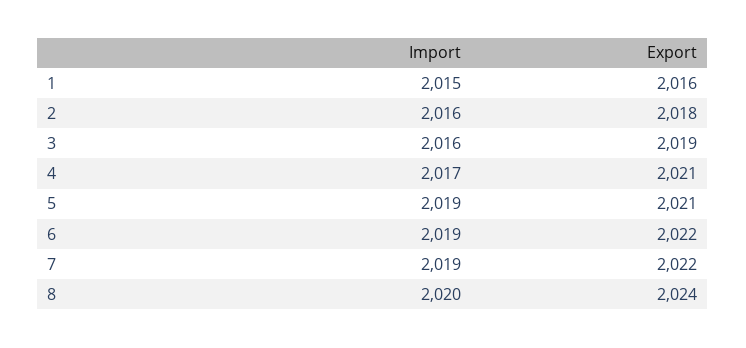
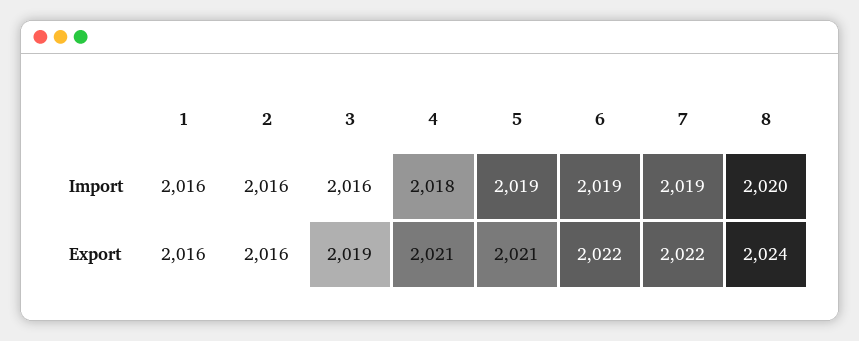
  {
    "Import": {
-     "1": 2015,
+     "1": 2016,
      "2": 2016,
      "3": 2016,
-     "4": 2017,
+     "4": 2018,
      "5": 2019,
      "6": 2019,
      "7": 2019,
      "8": 2020
    },
    "Export": {
      "1": 2016,
-     "2": 2018,
+     "2": 2016,
      "3": 2019,
      "4": 2021,
      "5": 2021,
      "6": 2022,
      "7": 2022,
      "8": 2024
    }
  }

